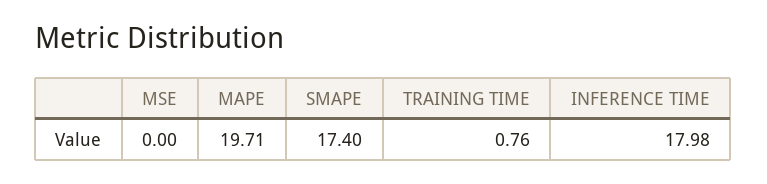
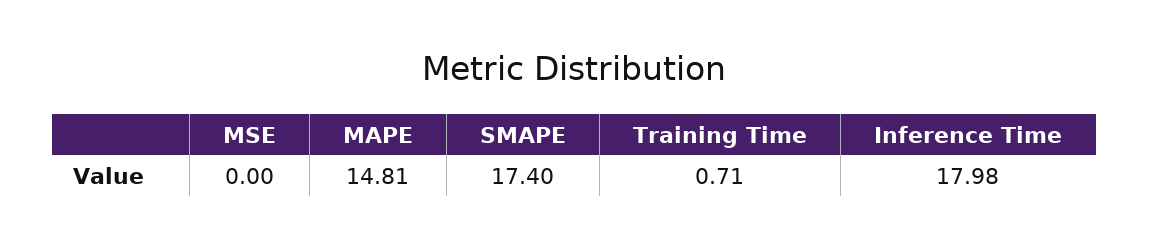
  {
    "MSE": 0,
-   "MAPE": 19.71,
+   "MAPE": 14.81,
    "SMAPE": 17.4,
-   "TRAINING TIME": 0.76,
+   "TRAINING TIME": 0.71,
    "INFERENCE TIME": 17.98
  }

